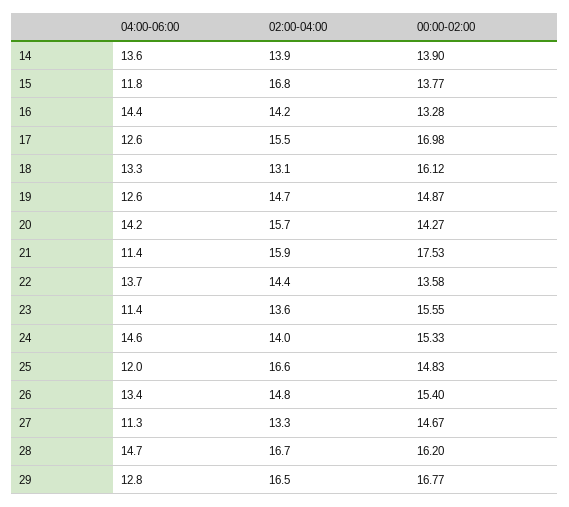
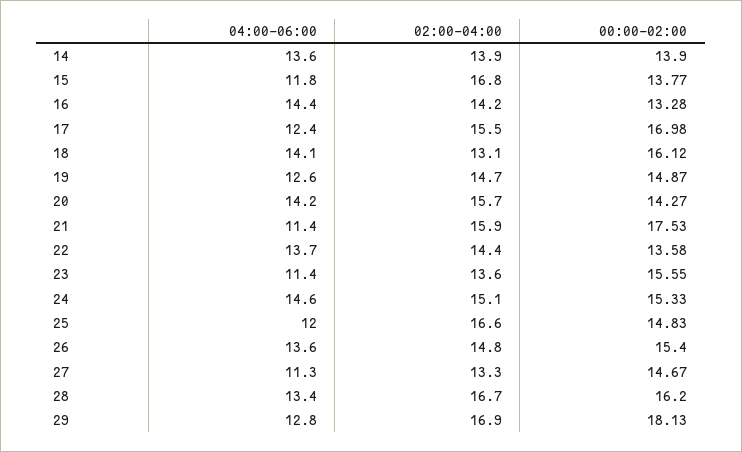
  {
    "04:00-06:00": {
      "14": 13.6,
      "15": 11.8,
      "16": 14.4,
-     "17": 12.6,
+     "17": 12.4,
-     "18": 13.3,
+     "18": 14.1,
      "19": 12.6,
      "20": 14.2,
      "21": 11.4,
      "22": 13.7,
      "23": 11.4,
      "24": 14.6,
      "25": 12,
-     "26": 13.4,
+     "26": 13.6,
      "27": 11.3,
-     "28": 14.7,
+     "28": 13.4,
      "29": 12.8
    },
    "02:00-04:00": {
      "14": 13.9,
      "15": 16.8,
      "16": 14.2,
      "17": 15.5,
      "18": 13.1,
      "19": 14.7,
      "20": 15.7,
      "21": 15.9,
      "22": 14.4,
      "23": 13.6,
-     "24": 14,
+     "24": 15.1,
      "25": 16.6,
      "26": 14.8,
      "27": 13.3,
      "28": 16.7,
-     "29": 16.5
+     "29": 16.9
    },
    "00:00-02:00": {
      "14": 13.9,
      "15": 13.77,
      "16": 13.28,
      "17": 16.98,
      "18": 16.12,
      "19": 14.87,
      "20": 14.27,
      "21": 17.53,
      "22": 13.58,
      "23": 15.55,
      "24": 15.33,
      "25": 14.83,
      "26": 15.4,
      "27": 14.67,
      "28": 16.2,
-     "29": 16.77
+     "29": 18.13
    }
  }

